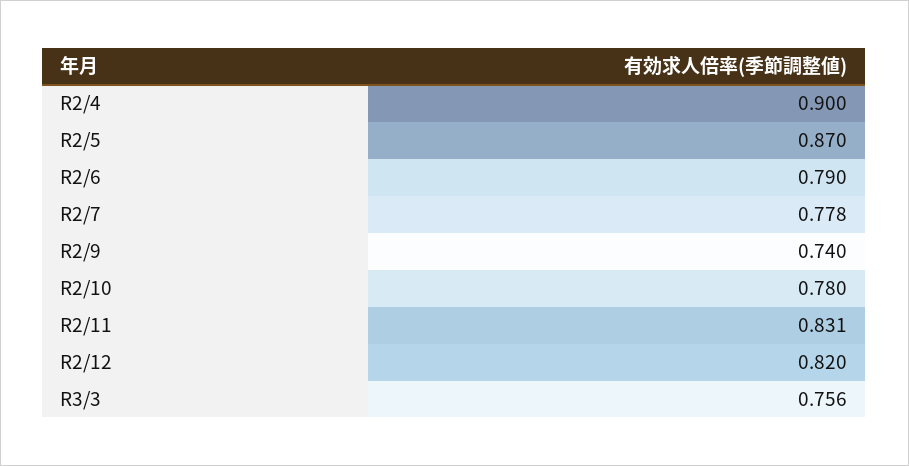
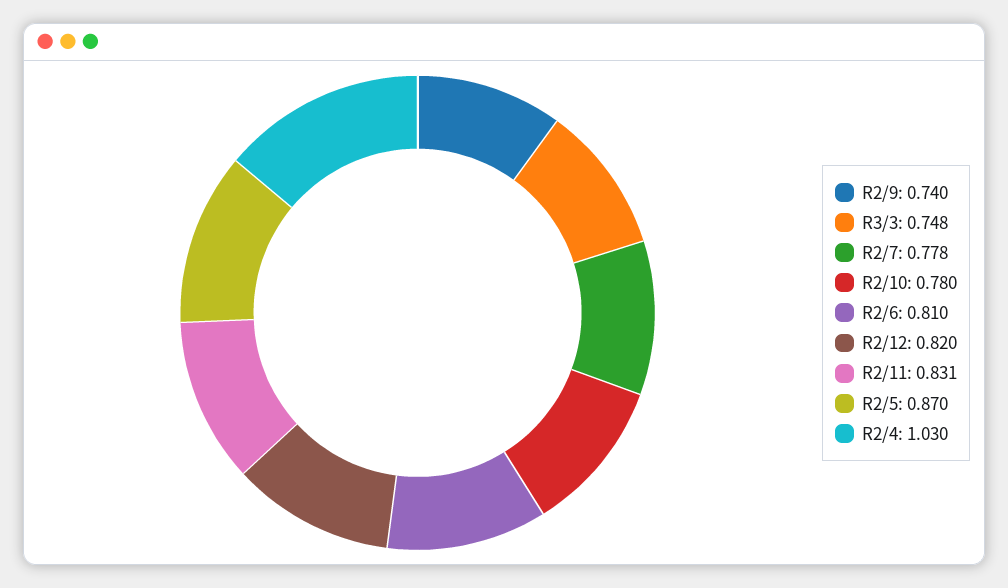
  {
-   "R2/4": 0.9,
+   "R2/4": 1.03,
    "R2/5": 0.87,
-   "R2/6": 0.79,
+   "R2/6": 0.81,
    "R2/7": 0.778,
    "R2/9": 0.74,
    "R2/10": 0.78,
    "R2/11": 0.831,
    "R2/12": 0.82,
-   "R3/3": 0.756
+   "R3/3": 0.748
  }

